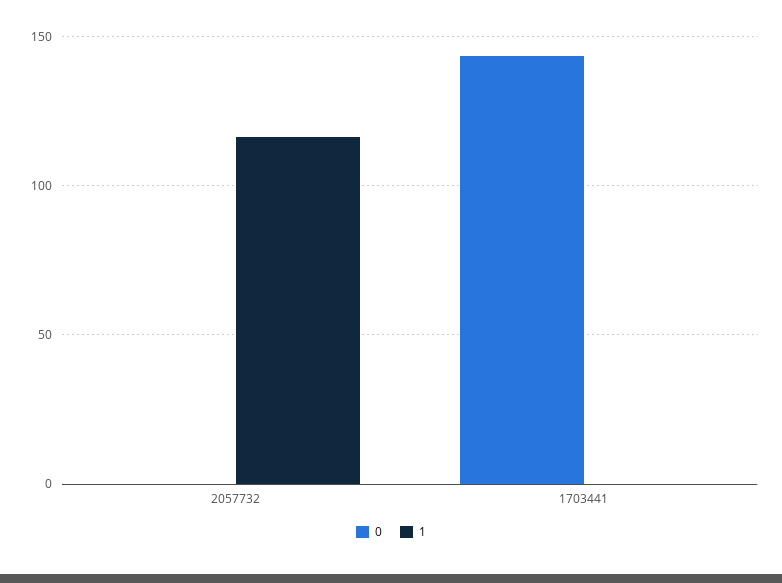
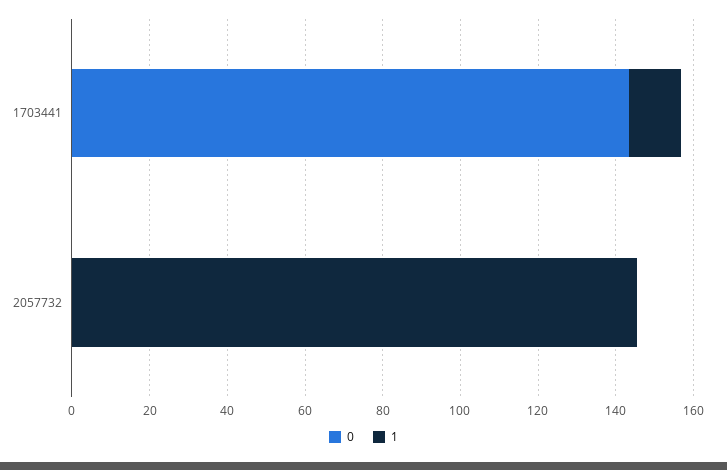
  {
    "0": {
      "2057732": 0,
      "1703441": 145
    },
    "1": {
-     "2057732": 115,
+     "2057732": 145,
-     "1703441": 0
+     "1703441": 15
    }
  }

